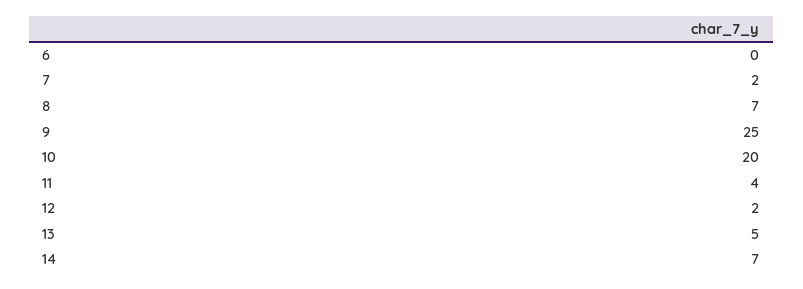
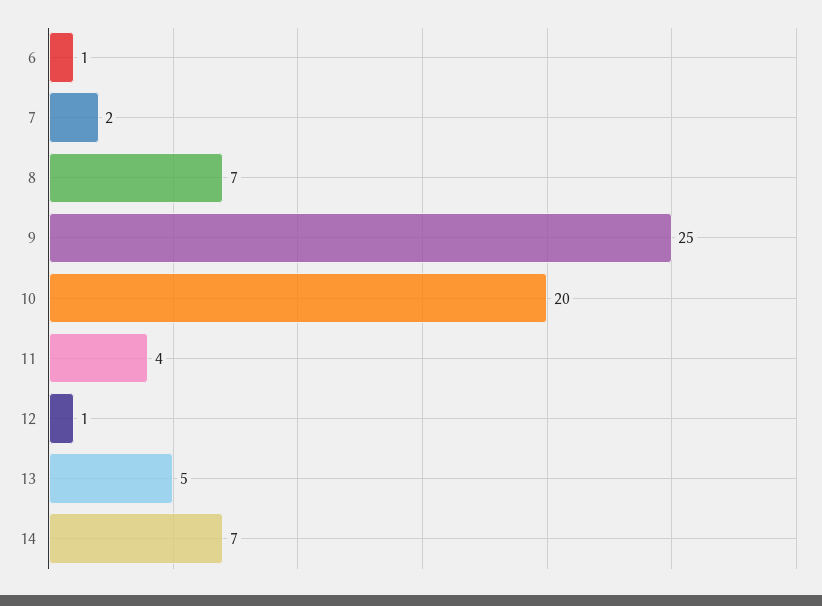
  {
-   "6": 0,
+   "6": 1,
    "7": 2,
    "8": 7,
    "9": 25,
    "10": 20,
    "11": 4,
-   "12": 2,
+   "12": 1,
    "13": 5,
    "14": 7
  }

